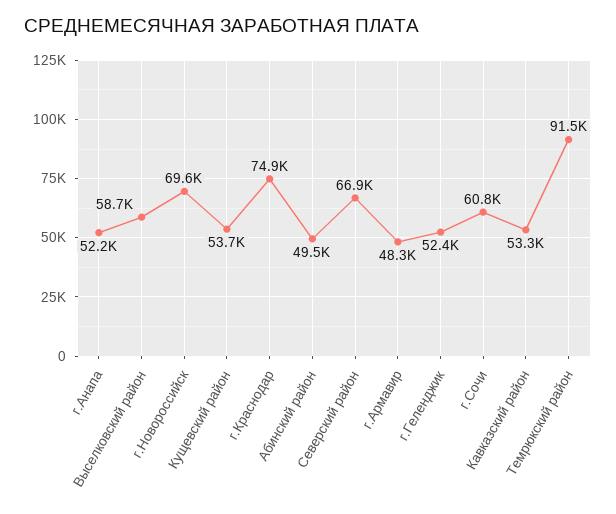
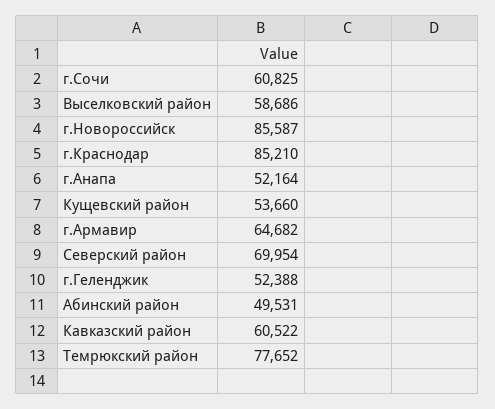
  {
    "г.Анапа": 52164,
    "Выселковский район": 58686,
-   "г.Новороссийск": 69600,
+   "г.Новороссийск": 85587,
    "Кущевский район": 53660,
-   "г.Краснодар": 74900,
+   "г.Краснодар": 85210,
    "Абинский район": 49531,
-   "Северский район": 66900,
+   "Северский район": 69954,
-   "г.Армавир": 48300,
+   "г.Армавир": 64682,
    "г.Геленджик": 52388,
    "г.Сочи": 60825,
-   "Кавказский район": 53300,
+   "Кавказский район": 60522,
-   "Темрюкский район": 91500
+   "Темрюкский район": 77652
  }

